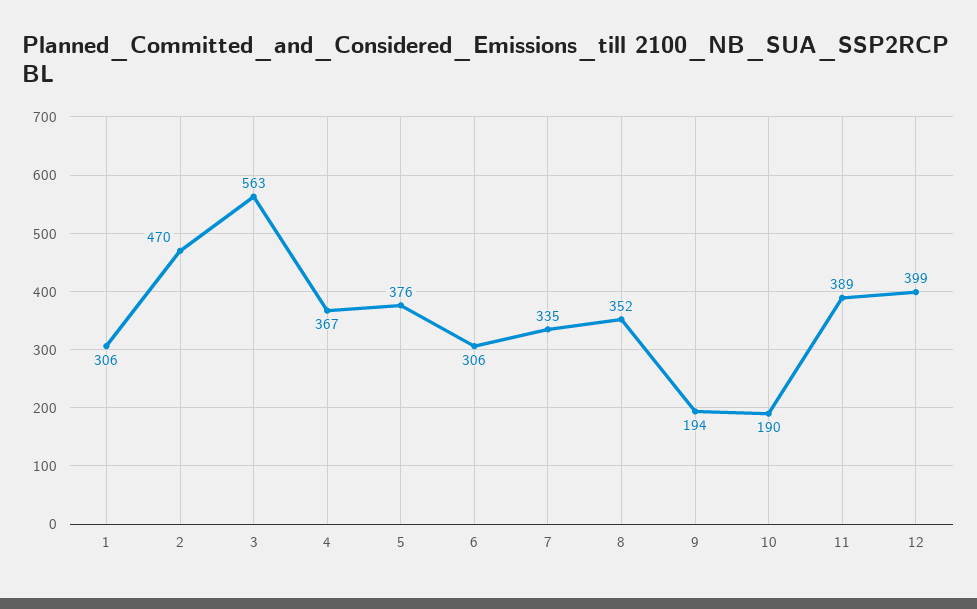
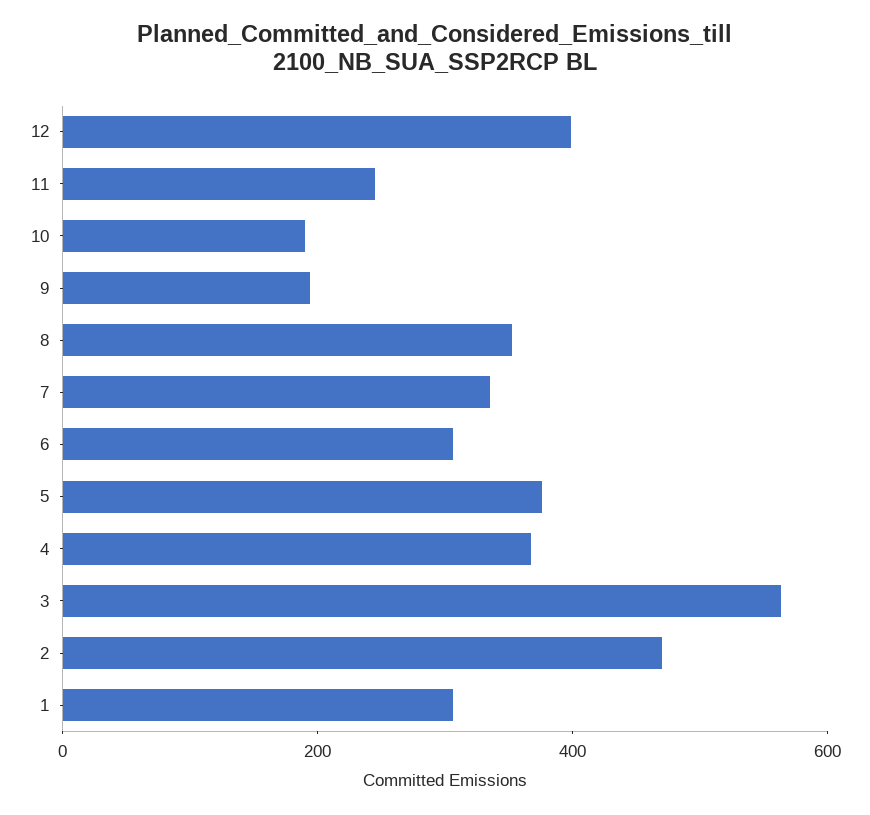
  {
    "1": 306,
    "2": 470,
    "3": 563,
    "4": 367,
    "5": 376,
    "6": 306,
    "7": 335,
    "8": 352,
    "9": 194,
    "10": 190,
-   "11": 389,
+   "11": 250,
    "12": 399
  }

